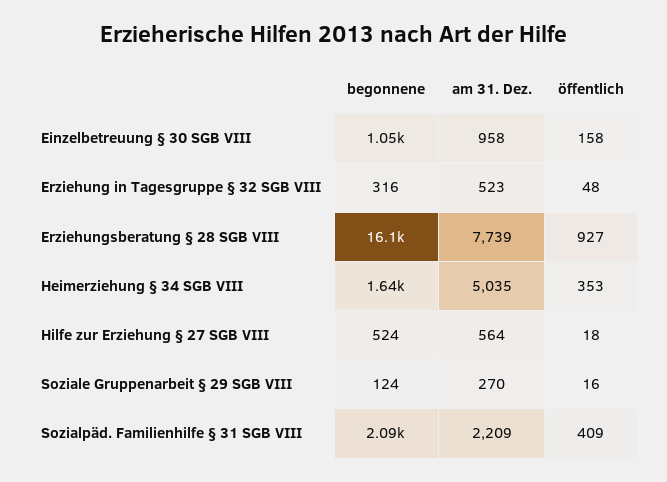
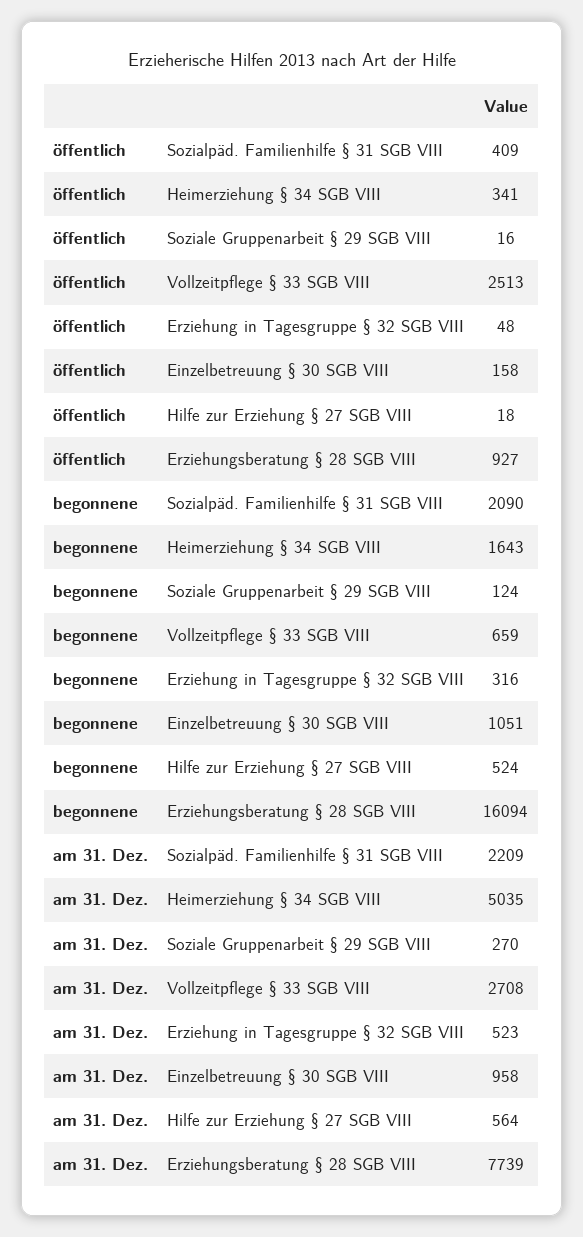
  {
    "begonnene": {
      "Einzelbetreuung § 30 SGB VIII": 1051,
      "Erziehung in Tagesgruppe § 32 SGB VIII": 316,
      "Erziehungsberatung § 28 SGB VIII": 16094,
      "Heimerziehung § 34 SGB VIII": 1643,
      "Hilfe zur Erziehung § 27 SGB VIII": 524,
      "Soziale Gruppenarbeit § 29 SGB VIII": 124,
-     "Sozialpäd. Familienhilfe § 31 SGB VIII": 2090
+     "Sozialpäd. Familienhilfe § 31 SGB VIII": 2090,
+     "Vollzeitpflege § 33 SGB VIII": 659
    },
    "am 31. Dez.": {
      "Einzelbetreuung § 30 SGB VIII": 958,
      "Erziehung in Tagesgruppe § 32 SGB VIII": 523,
      "Erziehungsberatung § 28 SGB VIII": 7739,
      "Heimerziehung § 34 SGB VIII": 5035,
      "Hilfe zur Erziehung § 27 SGB VIII": 564,
      "Soziale Gruppenarbeit § 29 SGB VIII": 270,
-     "Sozialpäd. Familienhilfe § 31 SGB VIII": 2209
+     "Sozialpäd. Familienhilfe § 31 SGB VIII": 2209,
+     "Vollzeitpflege § 33 SGB VIII": 2708
    },
    "öffentlich": {
      "Einzelbetreuung § 30 SGB VIII": 158,
      "Erziehung in Tagesgruppe § 32 SGB VIII": 48,
      "Erziehungsberatung § 28 SGB VIII": 927,
-     "Heimerziehung § 34 SGB VIII": 353,
+     "Heimerziehung § 34 SGB VIII": 341,
      "Hilfe zur Erziehung § 27 SGB VIII": 18,
      "Soziale Gruppenarbeit § 29 SGB VIII": 16,
-     "Sozialpäd. Familienhilfe § 31 SGB VIII": 409
+     "Sozialpäd. Familienhilfe § 31 SGB VIII": 409,
+     "Vollzeitpflege § 33 SGB VIII": 2513
    }
  }

